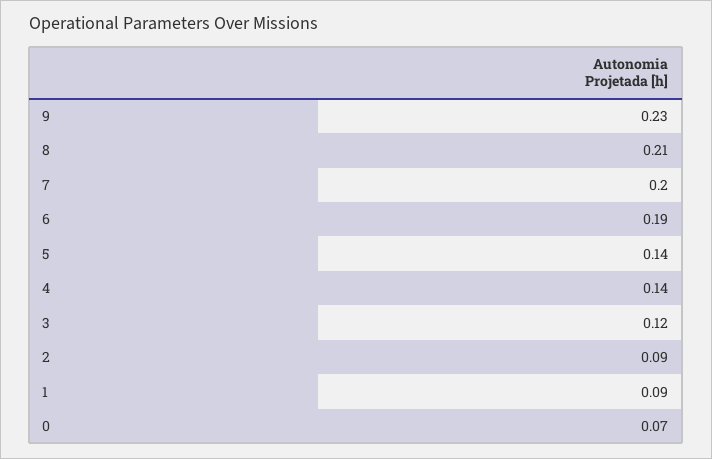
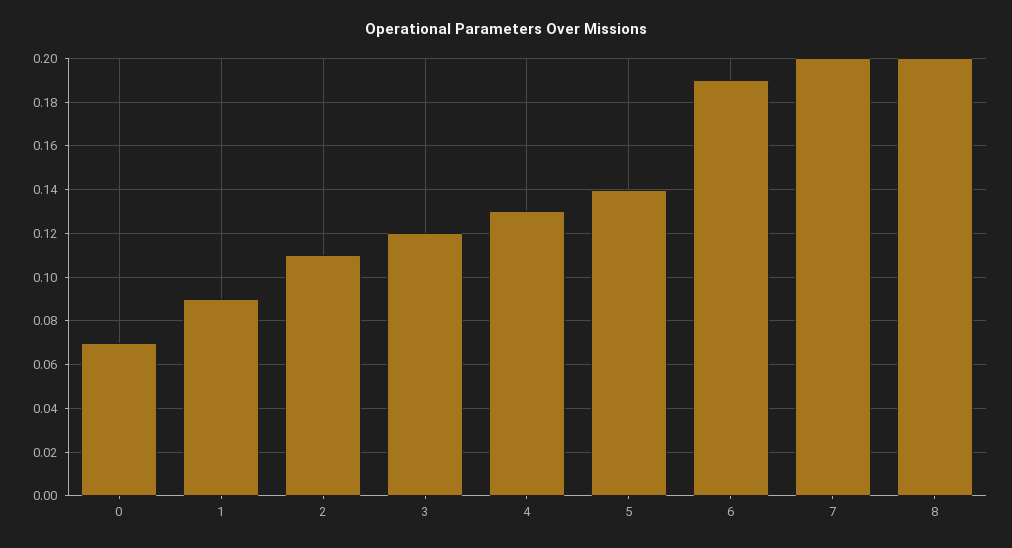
  {
-   "9": 0.23,
-   "8": 0.21,
+   "8": 0.2,
    "7": 0.2,
    "6": 0.19,
    "5": 0.14,
-   "4": 0.14,
+   "4": 0.13,
    "3": 0.12,
-   "2": 0.09,
+   "2": 0.11,
    "1": 0.09,
    "0": 0.07
  }

